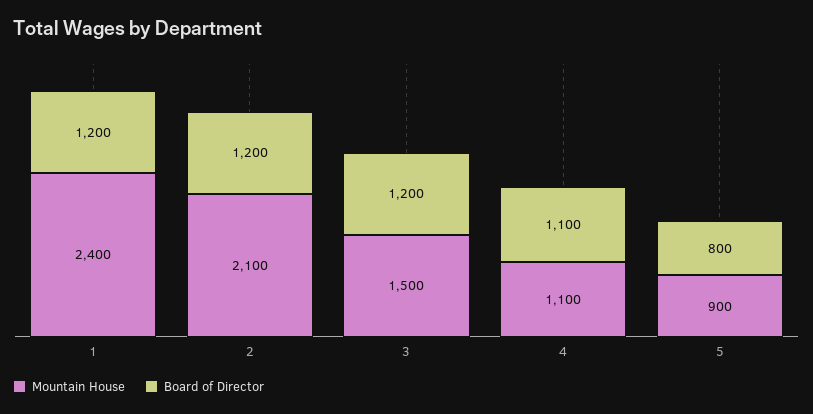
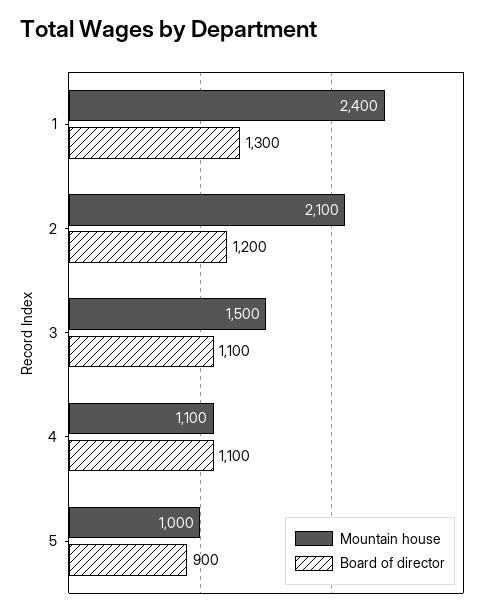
  {
    "Mountain House": {
      "1": 2400,
      "2": 2100,
      "3": 1500,
      "4": 1100,
-     "5": 900
+     "5": 1000
    },
    "Board of Director": {
-     "1": 1200,
+     "1": 1300,
      "2": 1200,
-     "3": 1200,
+     "3": 1100,
      "4": 1100,
-     "5": 800
+     "5": 900
    }
  }

